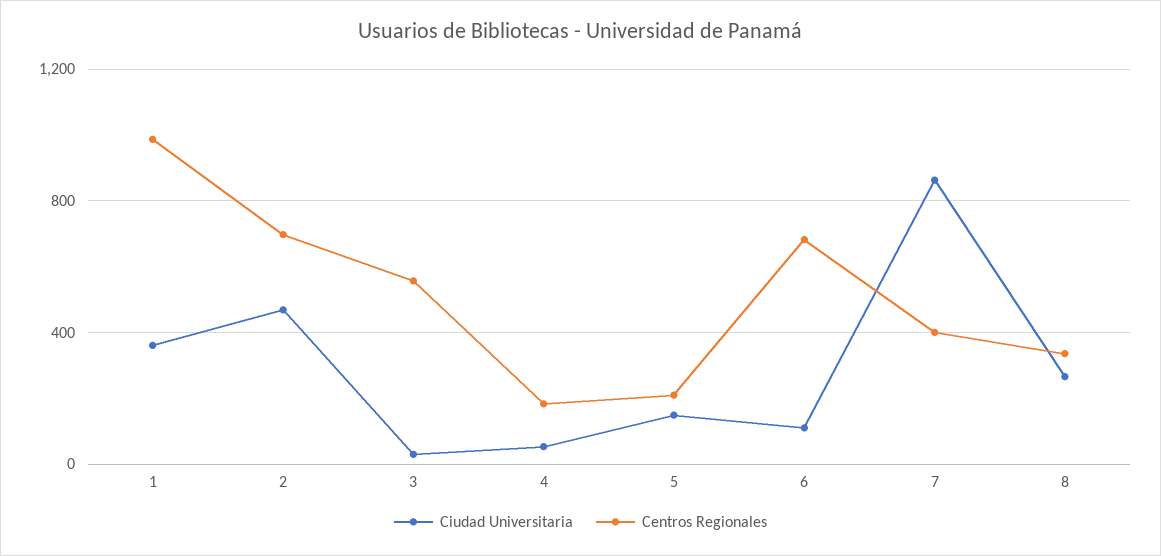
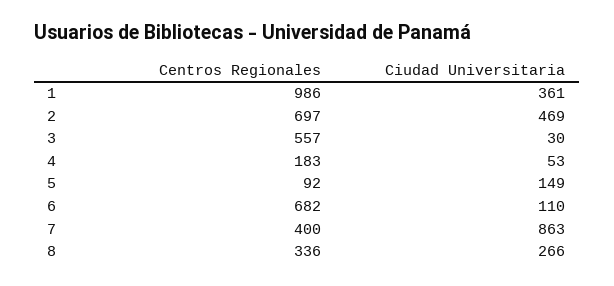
  {
    "Ciudad Universitaria": {
      "1": 361,
      "2": 469,
      "3": 30,
      "4": 53,
      "5": 149,
      "6": 110,
      "7": 863,
      "8": 266
    },
    "Centros Regionales": {
      "1": 986,
      "2": 697,
      "3": 557,
      "4": 183,
-     "5": 200,
+     "5": 92,
      "6": 682,
      "7": 400,
      "8": 336
    }
  }

